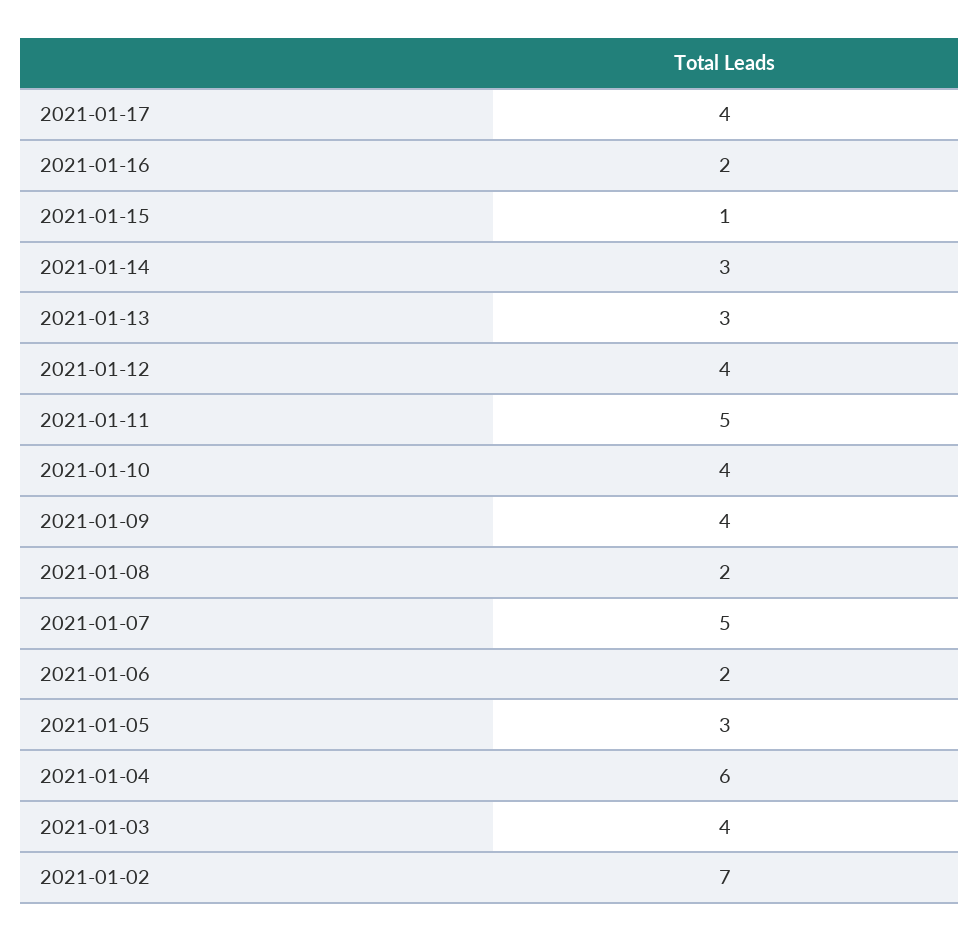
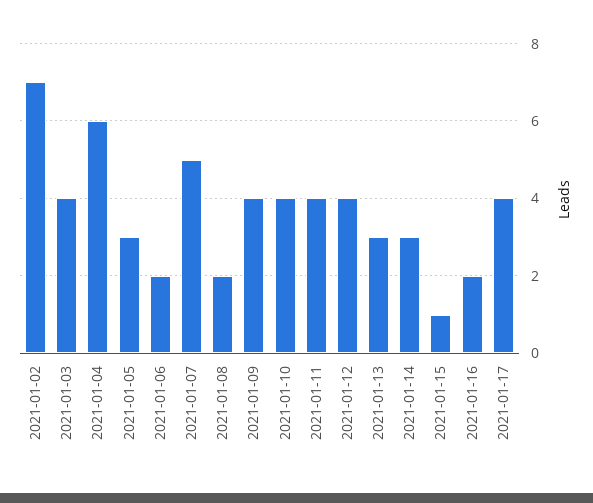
  {
    "2021-01-17": 4,
    "2021-01-16": 2,
    "2021-01-15": 1,
    "2021-01-14": 3,
    "2021-01-13": 3,
    "2021-01-12": 4,
-   "2021-01-11": 5,
+   "2021-01-11": 4,
    "2021-01-10": 4,
    "2021-01-09": 4,
    "2021-01-08": 2,
    "2021-01-07": 5,
    "2021-01-06": 2,
    "2021-01-05": 3,
    "2021-01-04": 6,
    "2021-01-03": 4,
    "2021-01-02": 7
  }

